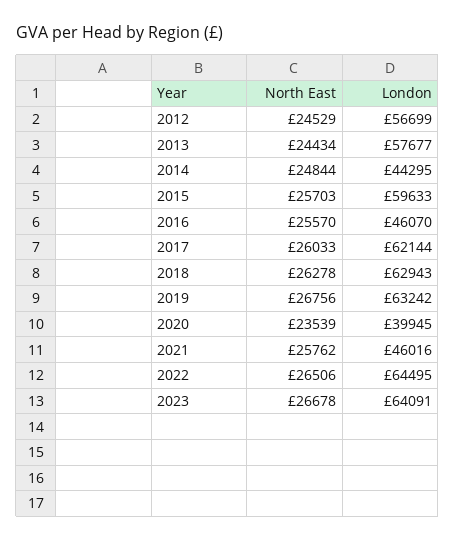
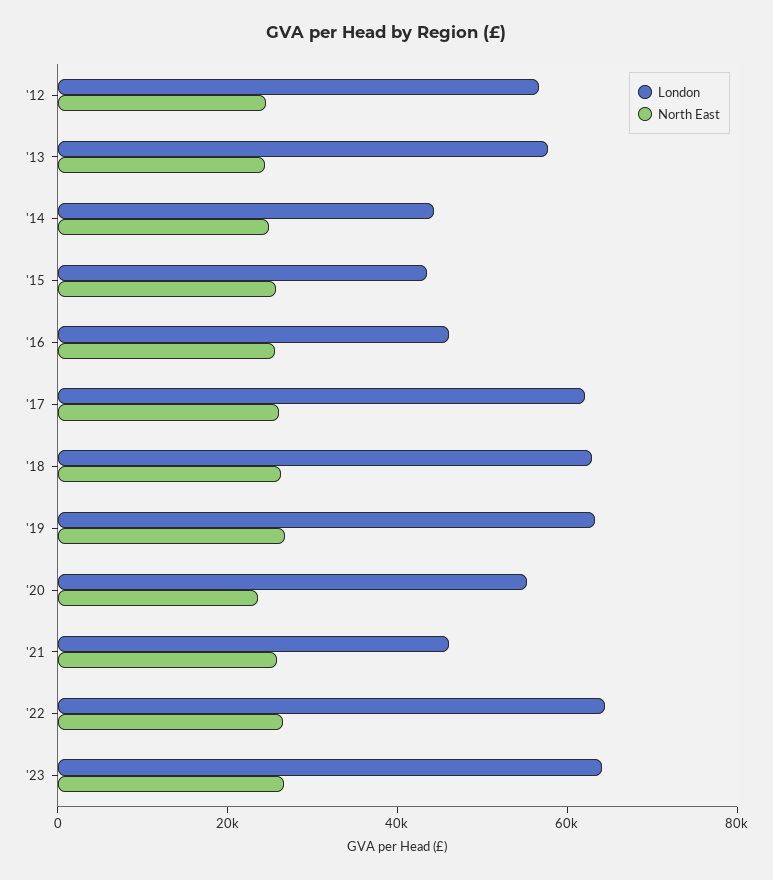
  {
    "North East": {
      "2012": 24529,
      "2013": 24434,
      "2014": 24844,
      "2015": 25703,
      "2016": 25570,
      "2017": 26033,
      "2018": 26278,
      "2019": 26756,
      "2020": 23539,
      "2021": 25762,
      "2022": 26506,
      "2023": 26678
    },
    "London": {
      "2012": 56699,
      "2013": 57677,
      "2014": 44295,
-     "2015": 59633,
+     "2015": 45000,
      "2016": 46070,
      "2017": 62144,
      "2018": 62943,
      "2019": 63242,
-     "2020": 39945,
+     "2020": 55000,
      "2021": 46016,
      "2022": 64495,
      "2023": 64091
    }
  }

